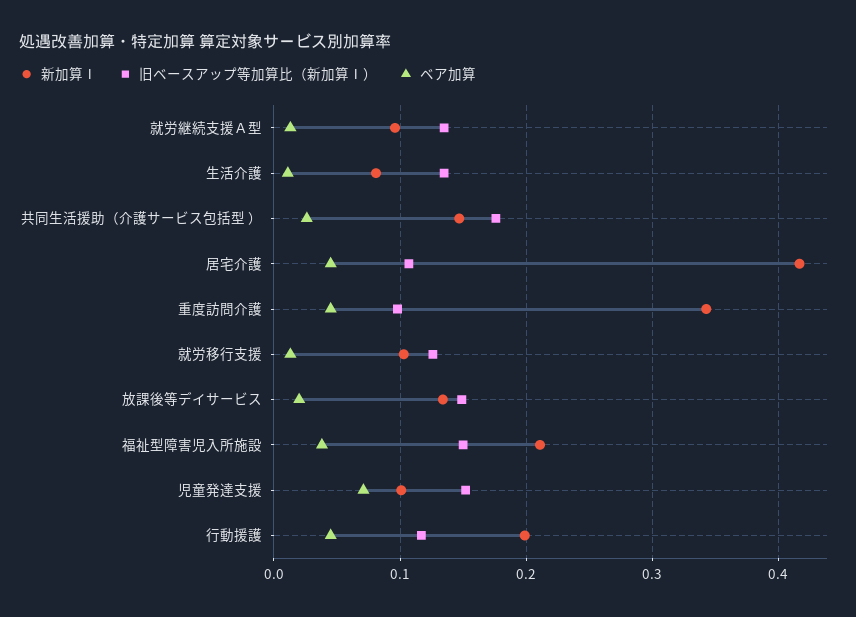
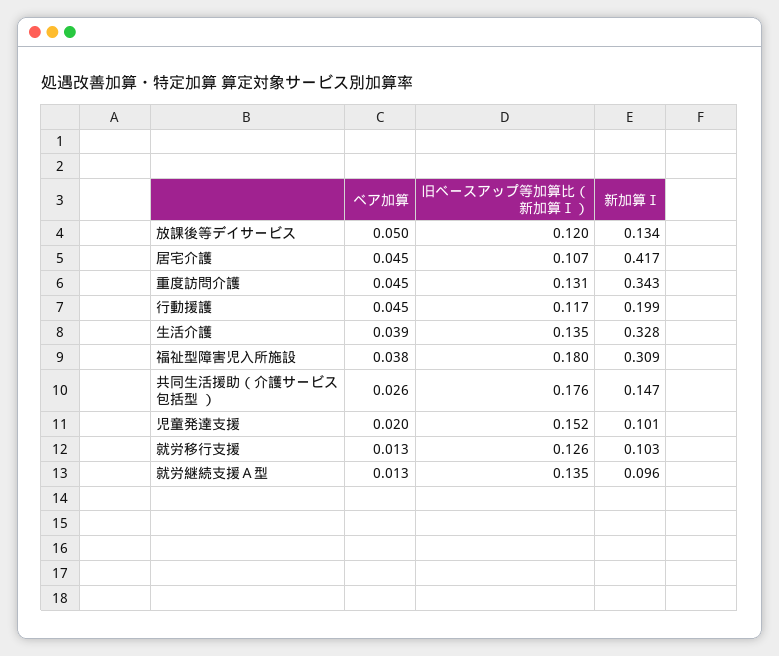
  {
    "新加算Ⅰ": {
      "就労継続支援Ａ型": 0.096,
-     "生活介護": 0.08,
+     "生活介護": 0.328,
      "共同生活援助（介護サービス包括型 ）": 0.147,
      "居宅介護": 0.417,
      "重度訪問介護": 0.343,
      "就労移行支援": 0.103,
      "放課後等デイサービス": 0.134,
-     "福祉型障害児入所施設": 0.21,
+     "福祉型障害児入所施設": 0.309,
      "児童発達支援": 0.101,
      "行動援護": 0.199
    },
    "旧ベースアップ等加算比（新加算Ⅰ）": {
      "就労継続支援Ａ型": 0.135,
      "生活介護": 0.135,
      "共同生活援助（介護サービス包括型 ）": 0.176,
      "居宅介護": 0.107,
-     "重度訪問介護": 0.1,
+     "重度訪問介護": 0.131,
      "就労移行支援": 0.126,
-     "放課後等デイサービス": 0.15,
+     "放課後等デイサービス": 0.12,
-     "福祉型障害児入所施設": 0.15,
+     "福祉型障害児入所施設": 0.18,
      "児童発達支援": 0.152,
      "行動援護": 0.117
    },
    "ベア加算": {
      "就労継続支援Ａ型": 0.013,
-     "生活介護": 0.01,
+     "生活介護": 0.039,
      "共同生活援助（介護サービス包括型 ）": 0.026,
      "居宅介護": 0.045,
      "重度訪問介護": 0.045,
      "就労移行支援": 0.013,
-     "放課後等デイサービス": 0.02,
+     "放課後等デイサービス": 0.05,
      "福祉型障害児入所施設": 0.038,
-     "児童発達支援": 0.07,
+     "児童発達支援": 0.02,
      "行動援護": 0.045
    }
  }

